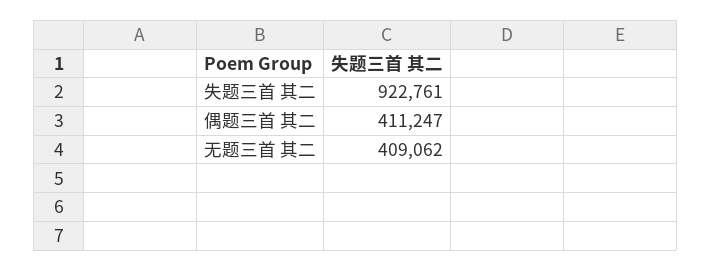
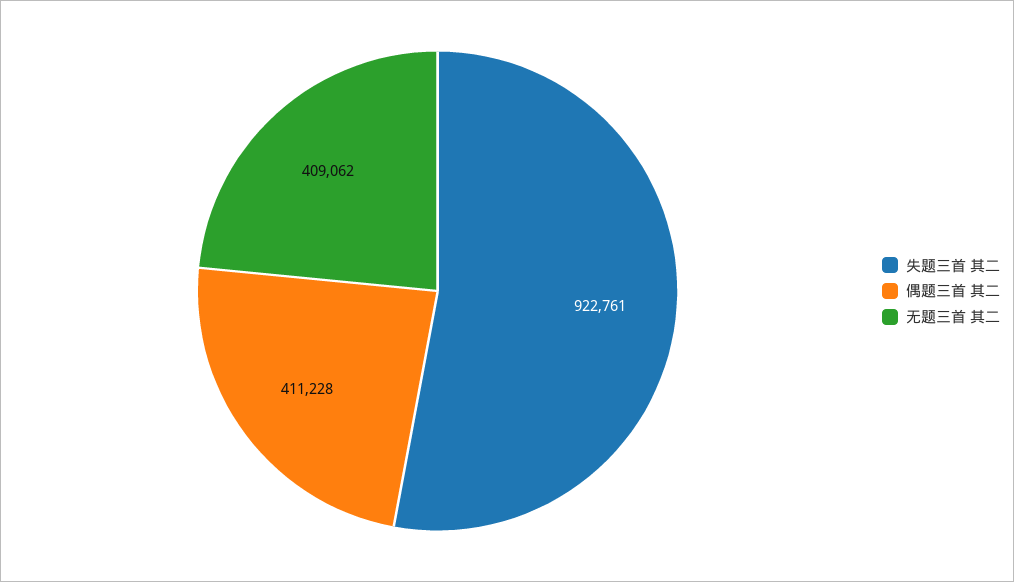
  {
    "失题三首 其二": 922761,
-   "偶题三首 其二": 411247,
+   "偶题三首 其二": 411228,
    "无题三首 其二": 409062
  }

